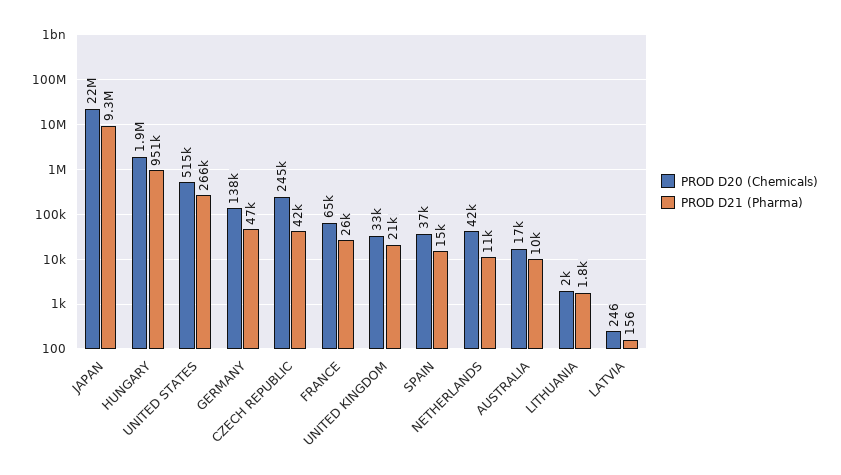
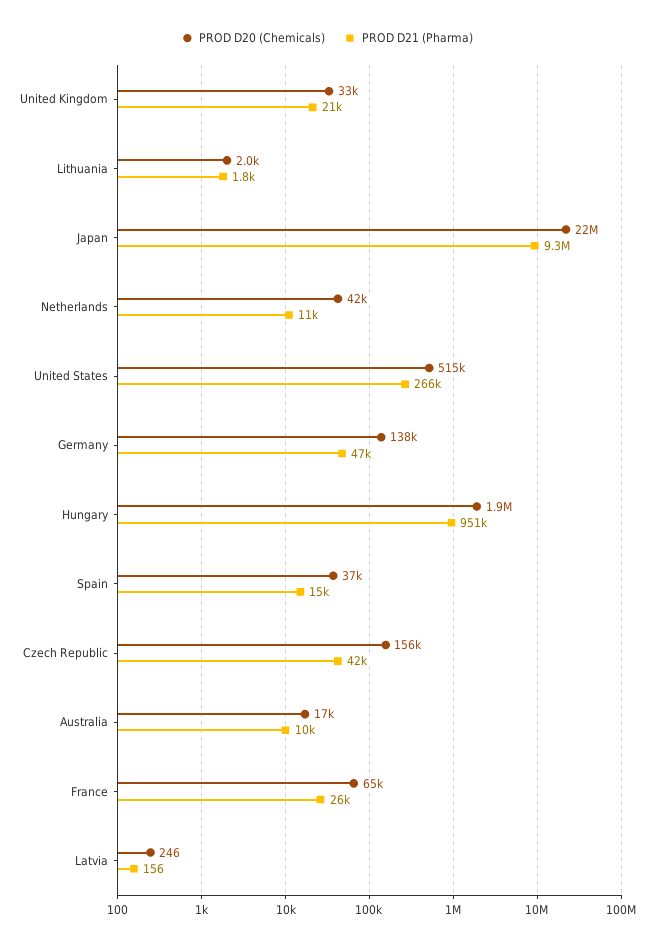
  {
    "PROD D20 (Chemicals)": {
      "JAPAN": 22000000,
      "HUNGARY": 1900000,
      "UNITED STATES": 515000,
      "GERMANY": 138000,
-     "CZECH REPUBLIC": 245000,
+     "CZECH REPUBLIC": 156000,
      "FRANCE": 65000,
      "UNITED KINGDOM": 33000,
      "SPAIN": 37000,
      "NETHERLANDS": 42000,
      "AUSTRALIA": 17000,
      "LITHUANIA": 2000,
      "LATVIA": 246
    },
    "PROD D21 (Pharma)": {
      "JAPAN": 9300000,
      "HUNGARY": 951000,
      "UNITED STATES": 266000,
      "GERMANY": 47000,
      "CZECH REPUBLIC": 42000,
      "FRANCE": 26000,
      "UNITED KINGDOM": 21000,
      "SPAIN": 15000,
      "NETHERLANDS": 11000,
      "AUSTRALIA": 10000,
      "LITHUANIA": 1800,
      "LATVIA": 156
    }
  }

